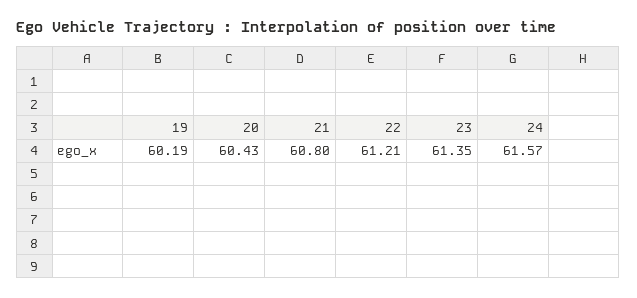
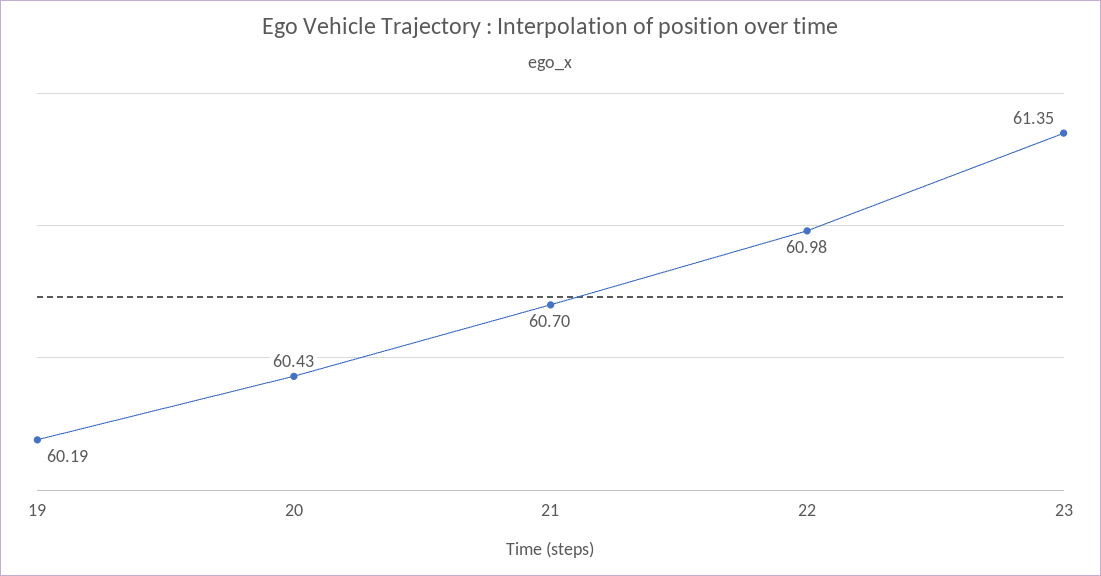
  {
    "19": 60.19,
    "20": 60.43,
-   "21": 60.8,
+   "21": 60.7,
-   "22": 61.21,
+   "22": 60.98,
-   "23": 61.35,
+   "23": 61.35
-   "24": 61.57
  }

